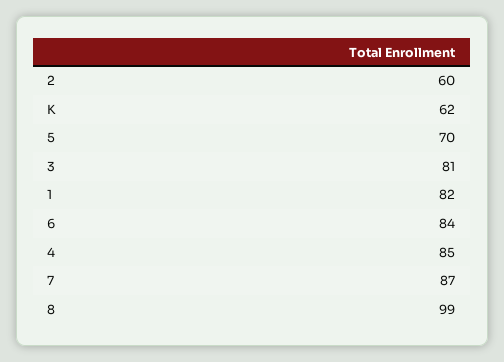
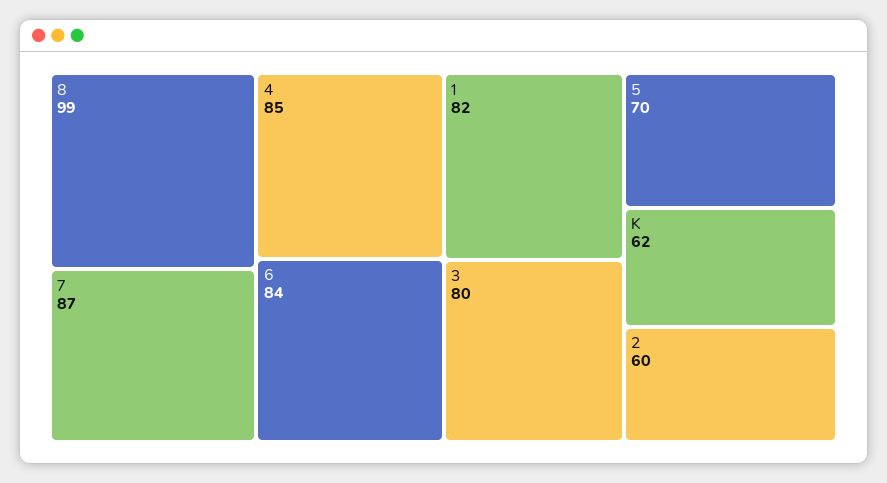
  {
    "2": 60,
    "K": 62,
    "5": 70,
-   "3": 81,
+   "3": 80,
    "1": 82,
    "6": 84,
    "4": 85,
    "7": 87,
    "8": 99
  }

